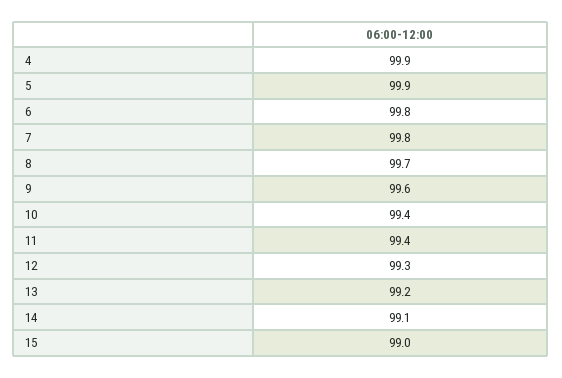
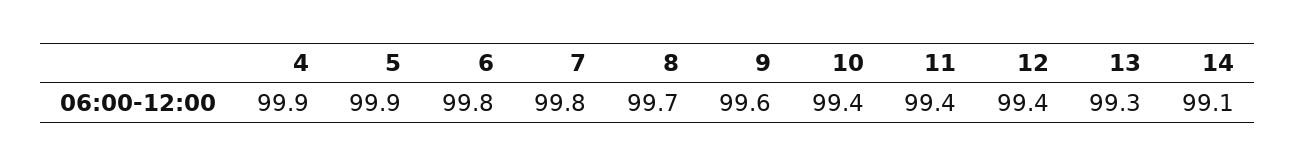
  {
    "4": 99.9,
    "5": 99.9,
    "6": 99.8,
    "7": 99.8,
    "8": 99.7,
    "9": 99.6,
    "10": 99.4,
    "11": 99.4,
-   "12": 99.3,
+   "12": 99.4,
-   "13": 99.2,
+   "13": 99.3,
-   "14": 99.1,
+   "14": 99.1
-   "15": 99
  }

